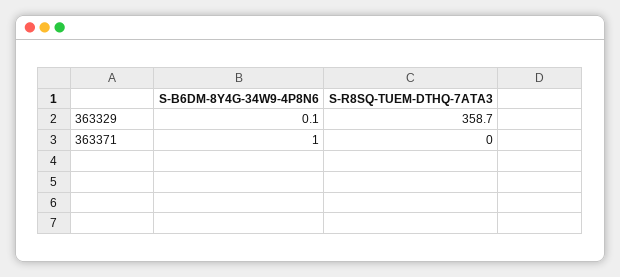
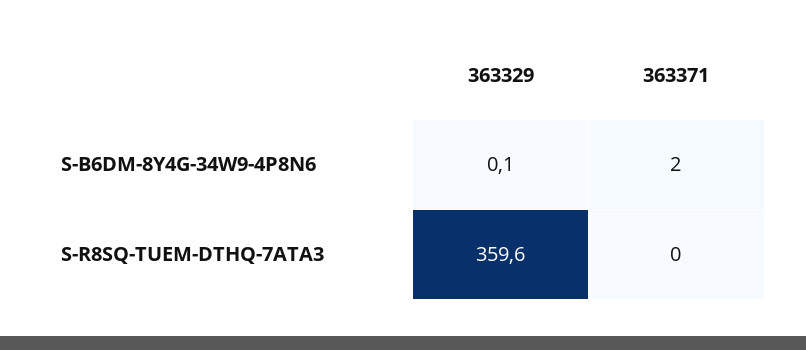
  {
    "S-B6DM-8Y4G-34W9-4P8N6": {
      "363329": 0.1,
-     "363371": 1
+     "363371": 2
    },
    "S-R8SQ-TUEM-DTHQ-7ATA3": {
-     "363329": 358.7,
+     "363329": 359.6,
      "363371": 0
    }
  }

